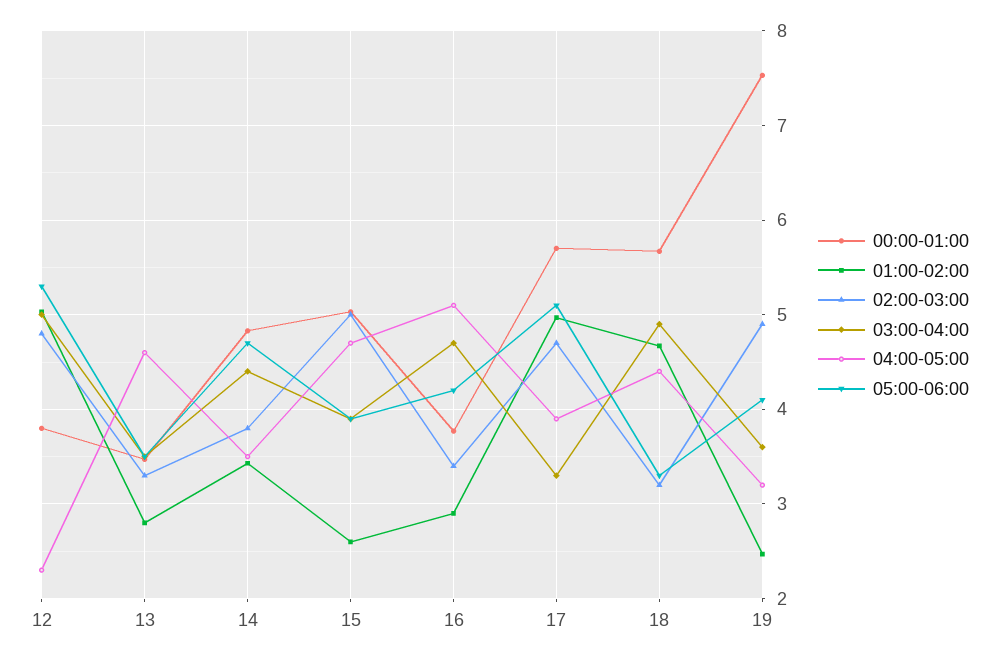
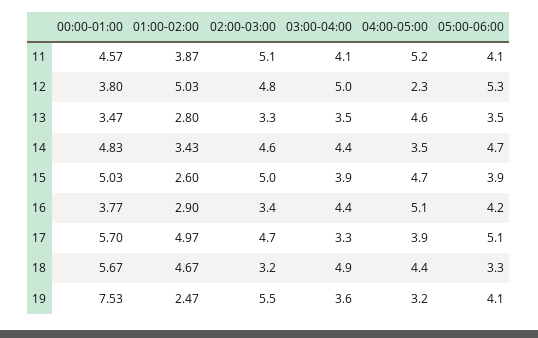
  {
    "00:00-01:00": {
      "12": 3.8,
      "13": 3.47,
      "14": 4.83,
      "15": 5.03,
      "16": 3.77,
      "17": 5.7,
      "18": 5.67,
-     "19": 7.53
+     "19": 7.53,
+     "11": 4.57
    },
    "01:00-02:00": {
      "12": 5.03,
      "13": 2.8,
      "14": 3.43,
      "15": 2.6,
      "16": 2.9,
      "17": 4.97,
      "18": 4.67,
-     "19": 2.47
+     "19": 2.47,
+     "11": 3.87
    },
    "02:00-03:00": {
      "12": 4.8,
      "13": 3.3,
-     "14": 3.8,
+     "14": 4.6,
      "15": 5,
      "16": 3.4,
      "17": 4.7,
      "18": 3.2,
-     "19": 4.9
+     "19": 5.5,
+     "11": 5.1
    },
    "03:00-04:00": {
      "12": 5,
      "13": 3.5,
      "14": 4.4,
      "15": 3.9,
-     "16": 4.7,
+     "16": 4.4,
      "17": 3.3,
      "18": 4.9,
-     "19": 3.6
+     "19": 3.6,
+     "11": 4.1
    },
    "04:00-05:00": {
      "12": 2.3,
      "13": 4.6,
      "14": 3.5,
      "15": 4.7,
      "16": 5.1,
      "17": 3.9,
      "18": 4.4,
-     "19": 3.2
+     "19": 3.2,
+     "11": 5.2
    },
    "05:00-06:00": {
      "12": 5.3,
      "13": 3.5,
      "14": 4.7,
      "15": 3.9,
      "16": 4.2,
      "17": 5.1,
      "18": 3.3,
-     "19": 4.1
+     "19": 4.1,
+     "11": 4.1
    }
  }

